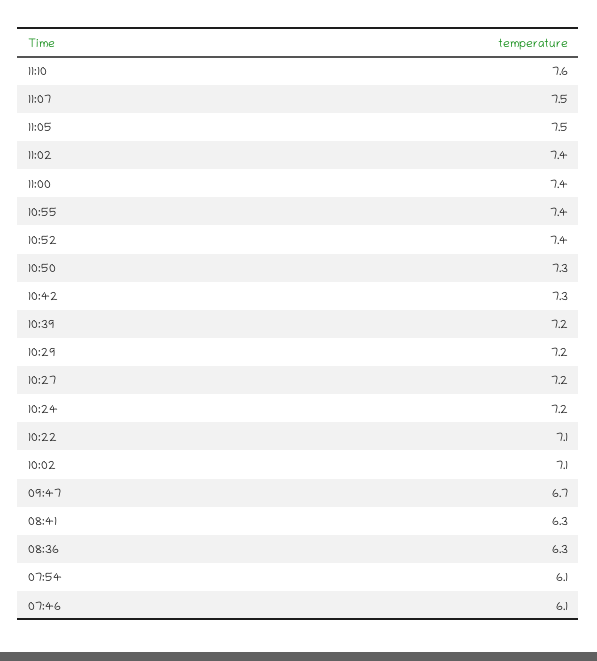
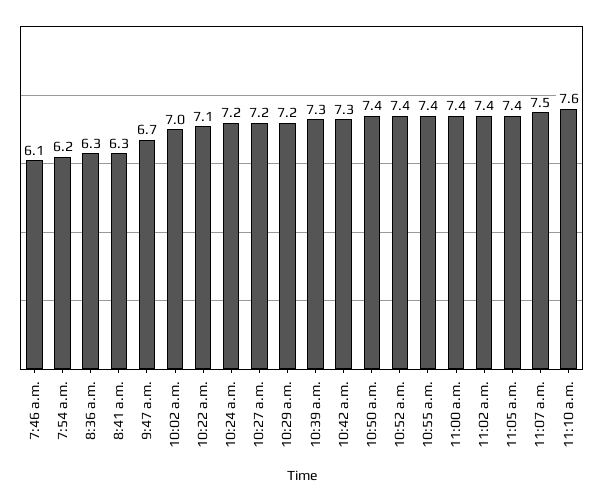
  {
    "11:10": 7.6,
    "11:07": 7.5,
-   "11:05": 7.5,
+   "11:05": 7.4,
    "11:02": 7.4,
    "11:00": 7.4,
    "10:55": 7.4,
    "10:52": 7.4,
-   "10:50": 7.3,
+   "10:50": 7.4,
    "10:42": 7.3,
-   "10:39": 7.2,
+   "10:39": 7.3,
    "10:29": 7.2,
    "10:27": 7.2,
    "10:24": 7.2,
    "10:22": 7.1,
-   "10:02": 7.1,
+   "10:02": 7,
    "09:47": 6.7,
    "08:41": 6.3,
    "08:36": 6.3,
-   "07:54": 6.1,
+   "07:54": 6.2,
    "07:46": 6.1
  }

